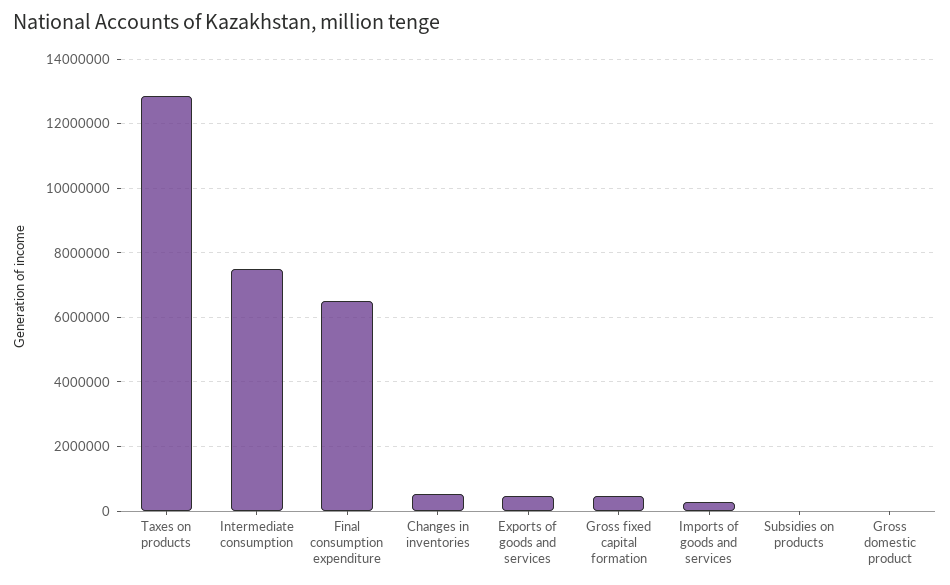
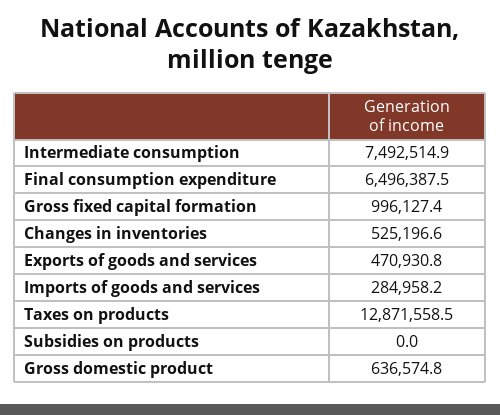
  {
    "Taxes on products": 12871558.5,
    "Intermediate consumption": 7492514.9,
    "Final consumption expenditure": 6496387.5,
    "Changes in inventories": 525196.6,
    "Exports of goods and services": 470930.8,
-   "Gross fixed capital formation": 400000,
+   "Gross fixed capital formation": 996127.4,
    "Imports of goods and services": 284958.2,
    "Subsidies on products": 0,
-   "Gross domestic product": 0
+   "Gross domestic product": 636574.8
  }

